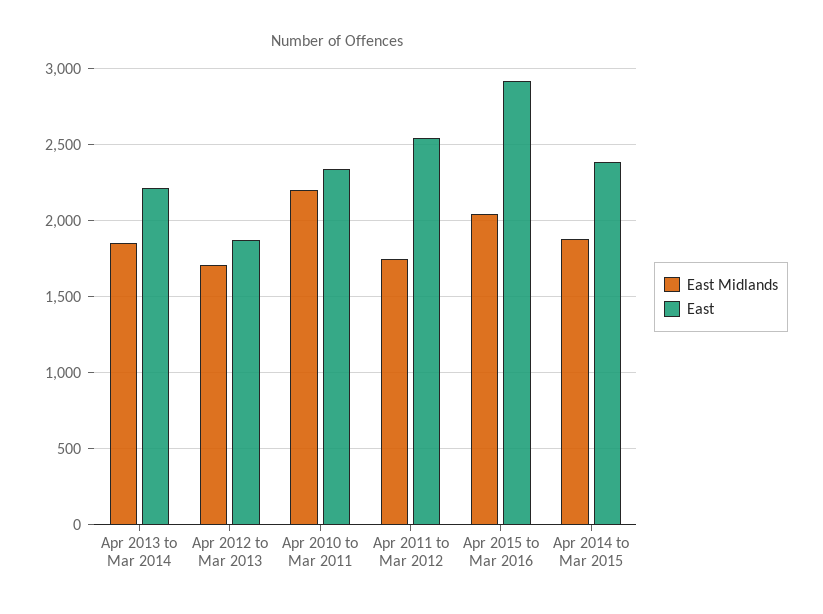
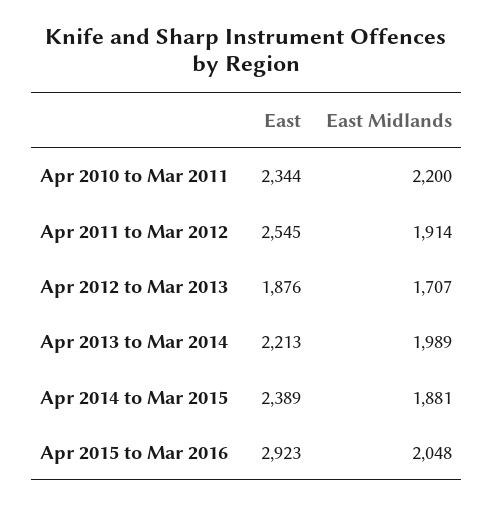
  {
    "East Midlands": {
-     "Apr 2013 to Mar 2014": 1850,
+     "Apr 2013 to Mar 2014": 1989,
      "Apr 2012 to Mar 2013": 1707,
      "Apr 2010 to Mar 2011": 2200,
-     "Apr 2011 to Mar 2012": 1750,
+     "Apr 2011 to Mar 2012": 1914,
      "Apr 2015 to Mar 2016": 2048,
      "Apr 2014 to Mar 2015": 1881
    },
    "East": {
      "Apr 2013 to Mar 2014": 2213,
      "Apr 2012 to Mar 2013": 1876,
      "Apr 2010 to Mar 2011": 2344,
      "Apr 2011 to Mar 2012": 2545,
      "Apr 2015 to Mar 2016": 2923,
      "Apr 2014 to Mar 2015": 2389
    }
  }

